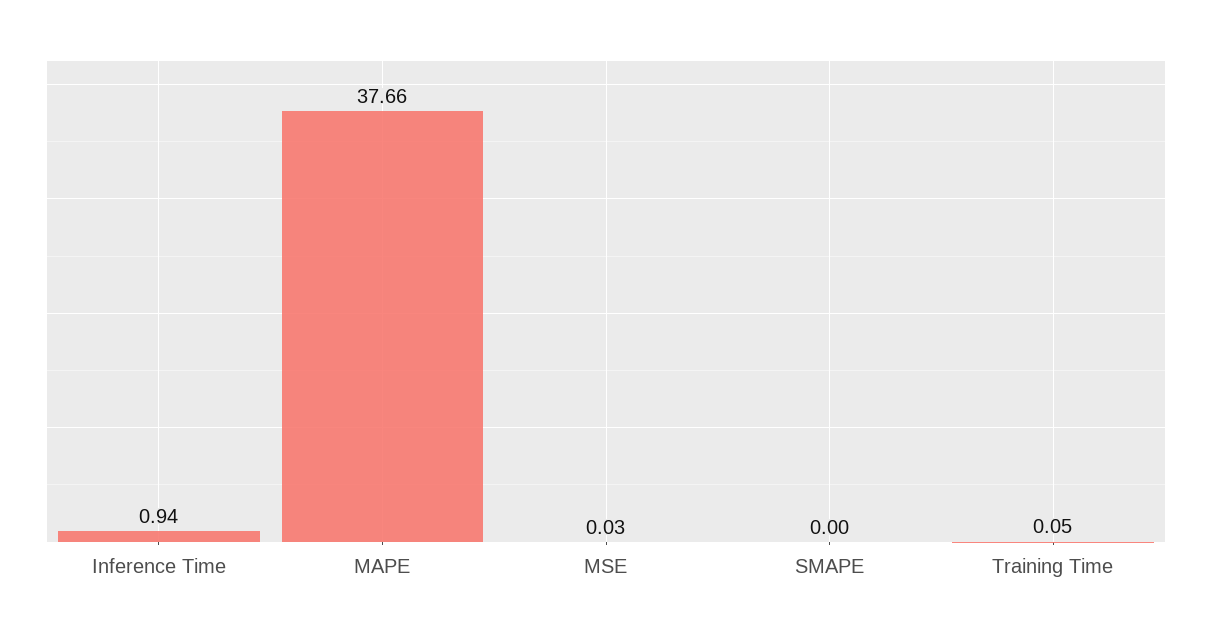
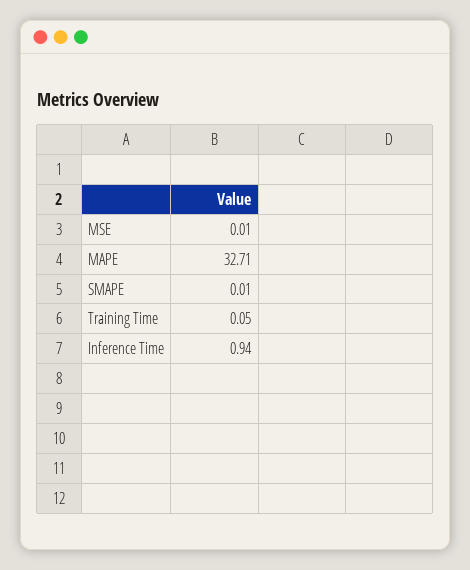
  {
    "Inference Time": 0.94,
-   "MAPE": 37.66,
+   "MAPE": 32.71,
-   "MSE": 0.03,
+   "MSE": 0.01,
-   "SMAPE": 0,
+   "SMAPE": 0.01,
    "Training Time": 0.05
  }

